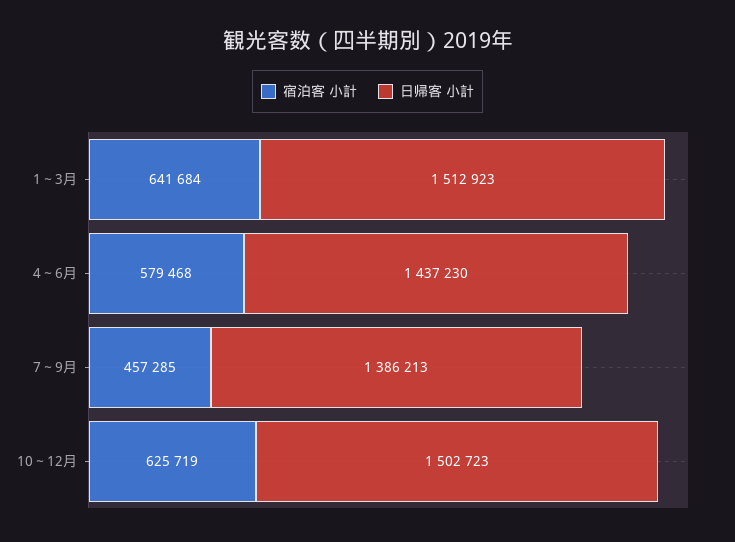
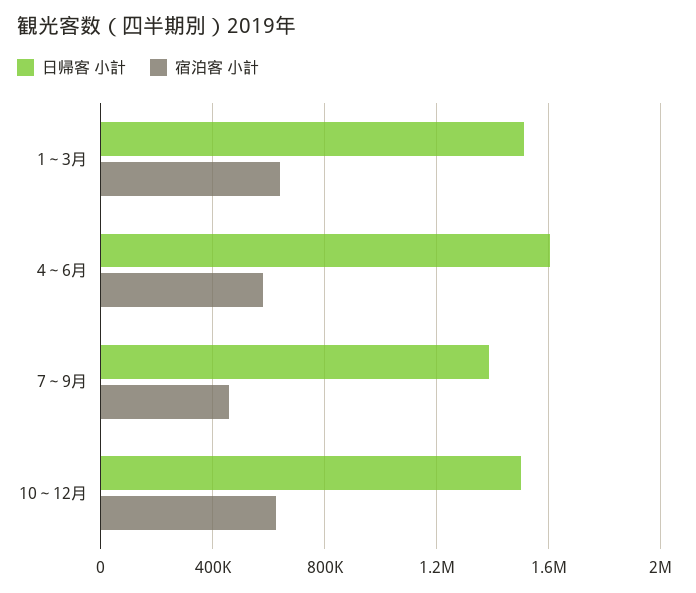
  {
    "宿泊客 小計": {
      "1～3月": 641684,
      "4～6月": 579468,
      "7～9月": 457285,
      "10～12月": 625719
    },
    "日帰客 小計": {
      "1～3月": 1512923,
-     "4～6月": 1437230,
+     "4～6月": 1600000,
      "7～9月": 1386213,
      "10～12月": 1502723
    }
  }

